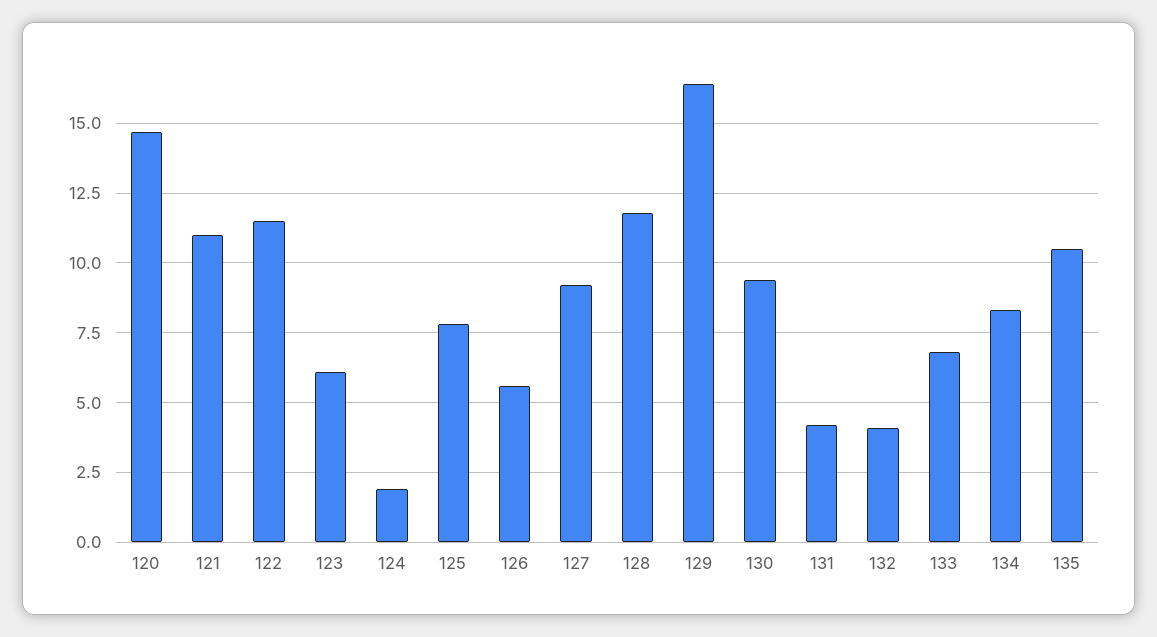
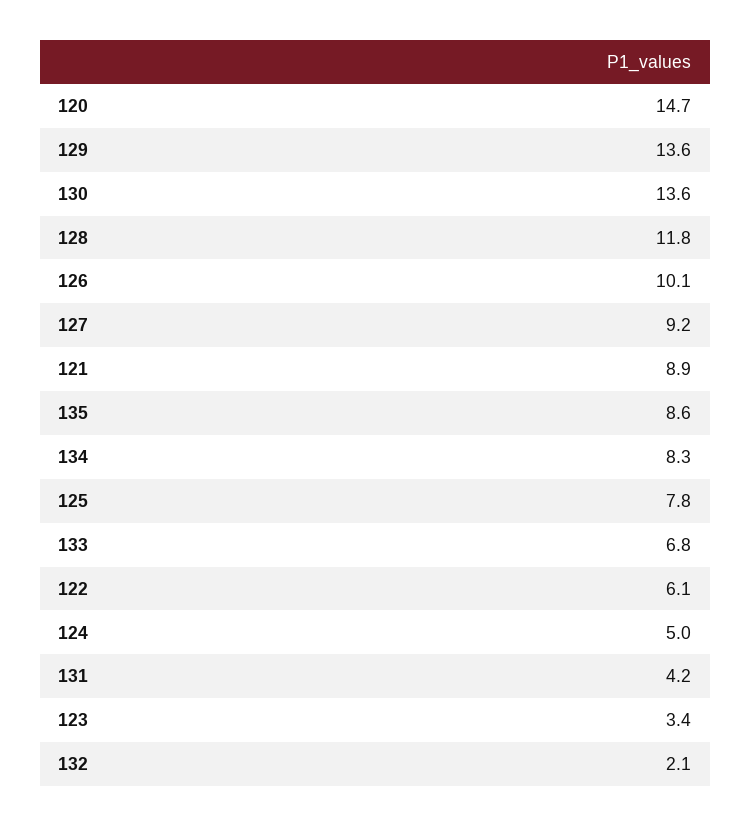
  {
    "120": 14.7,
-   "121": 11,
+   "121": 8.9,
-   "122": 11.5,
+   "122": 6.1,
-   "123": 6,
+   "123": 3.4,
-   "124": 2,
+   "124": 5,
    "125": 7.8,
-   "126": 5.5,
+   "126": 10.1,
    "127": 9.2,
    "128": 11.8,
-   "129": 16.5,
+   "129": 13.6,
-   "130": 9.5,
+   "130": 13.6,
    "131": 4.2,
-   "132": 4,
+   "132": 2.1,
    "133": 6.8,
    "134": 8.3,
-   "135": 10.5
+   "135": 8.6
  }

